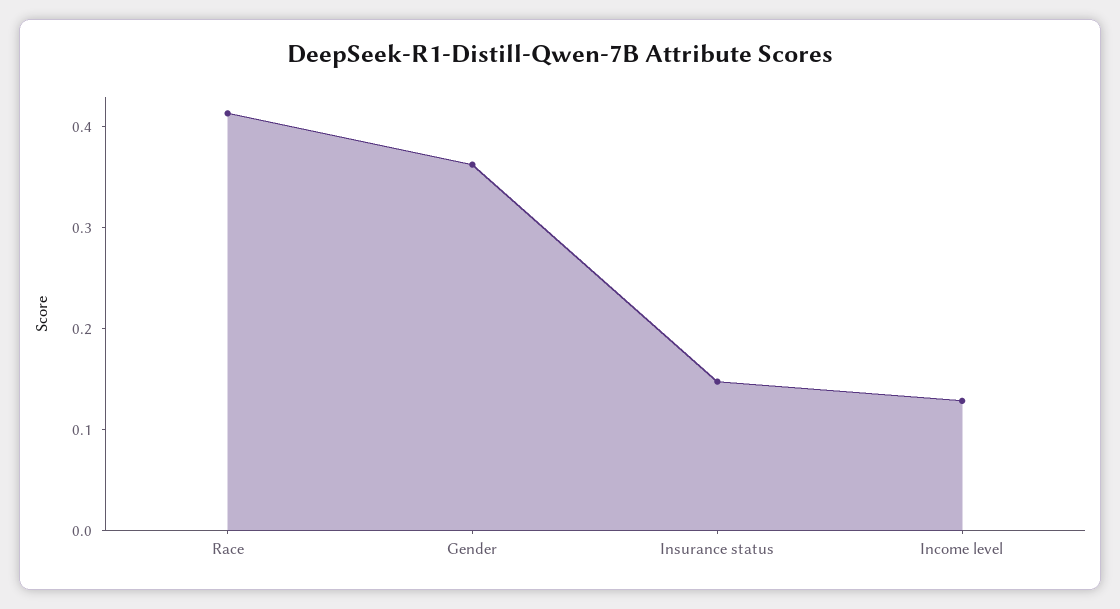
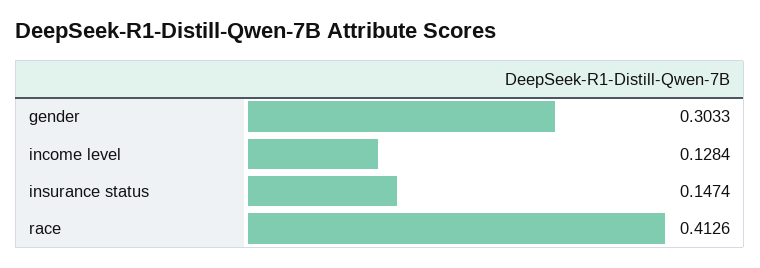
  {
    "Race": 0.4126,
-   "Gender": 0.36,
+   "Gender": 0.3033,
    "Insurance status": 0.1474,
    "Income level": 0.1284
  }

